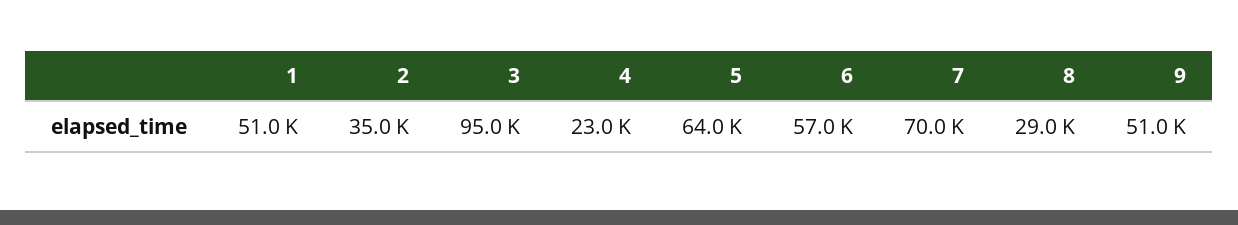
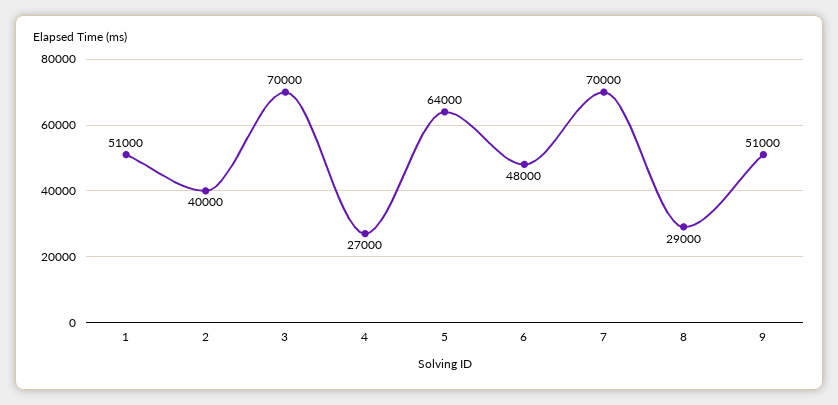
  {
    "1": 51000,
-   "2": 35000,
+   "2": 40000,
-   "3": 95000,
+   "3": 70000,
-   "4": 23000,
+   "4": 27000,
    "5": 64000,
-   "6": 57000,
+   "6": 48000,
    "7": 70000,
    "8": 29000,
    "9": 51000
  }

